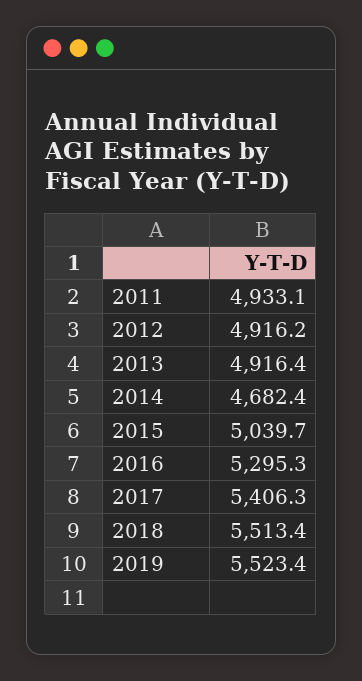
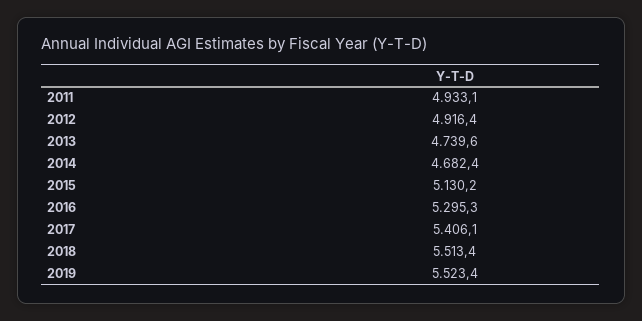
  {
    "2011": 4933.1,
-   "2012": 4916.2,
+   "2012": 4916.4,
-   "2013": 4916.4,
+   "2013": 4739.6,
    "2014": 4682.4,
-   "2015": 5039.7,
+   "2015": 5130.2,
    "2016": 5295.3,
-   "2017": 5406.3,
+   "2017": 5406.1,
    "2018": 5513.4,
    "2019": 5523.4
  }

